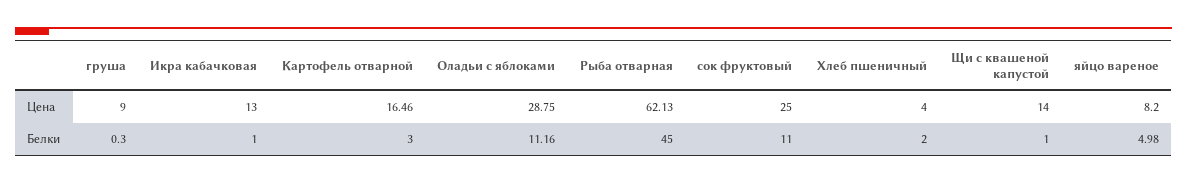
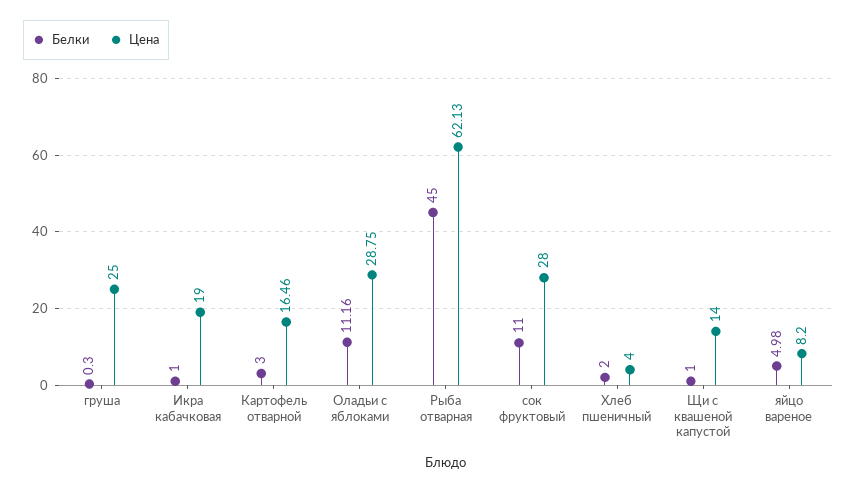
  {
    "Цена": {
-     "груша": 9,
+     "груша": 25,
-     "Икра кабачковая": 13,
+     "Икра кабачковая": 19,
      "Картофель отварной": 16.46,
      "Оладьи с яблоками": 28.75,
      "Рыба отварная": 62.13,
-     "сок фруктовый": 25,
+     "сок фруктовый": 28,
      "Хлеб пшеничный": 4,
      "Щи с квашеной капустой": 14,
      "яйцо вареное": 8.2
    },
    "Белки": {
      "груша": 0.3,
      "Икра кабачковая": 1,
      "Картофель отварной": 3,
      "Оладьи с яблоками": 11.16,
      "Рыба отварная": 45,
      "сок фруктовый": 11,
      "Хлеб пшеничный": 2,
      "Щи с квашеной капустой": 1,
      "яйцо вареное": 4.98
    }
  }

